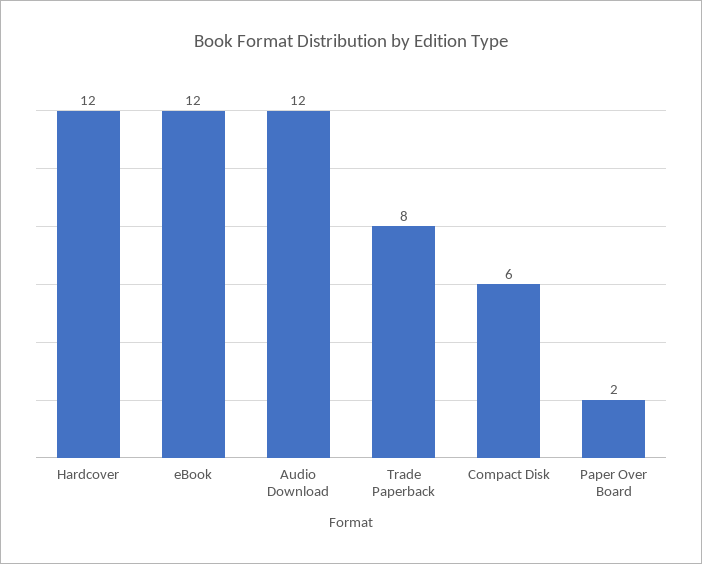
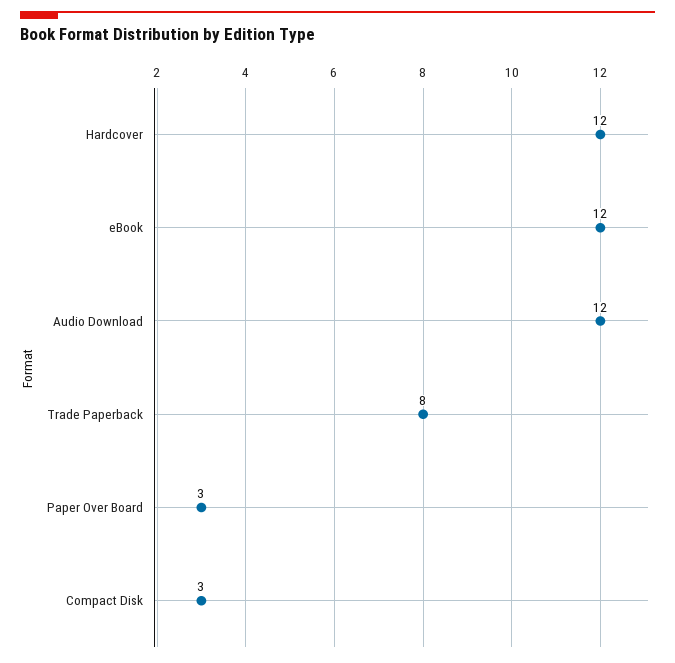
  {
    "Hardcover": 12,
    "eBook": 12,
    "Audio Download": 12,
    "Trade Paperback": 8,
-   "Compact Disk": 6,
+   "Compact Disk": 3,
-   "Paper Over Board": 2
+   "Paper Over Board": 3
  }

